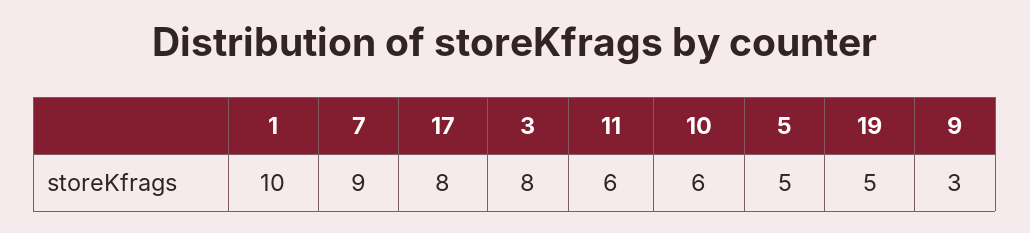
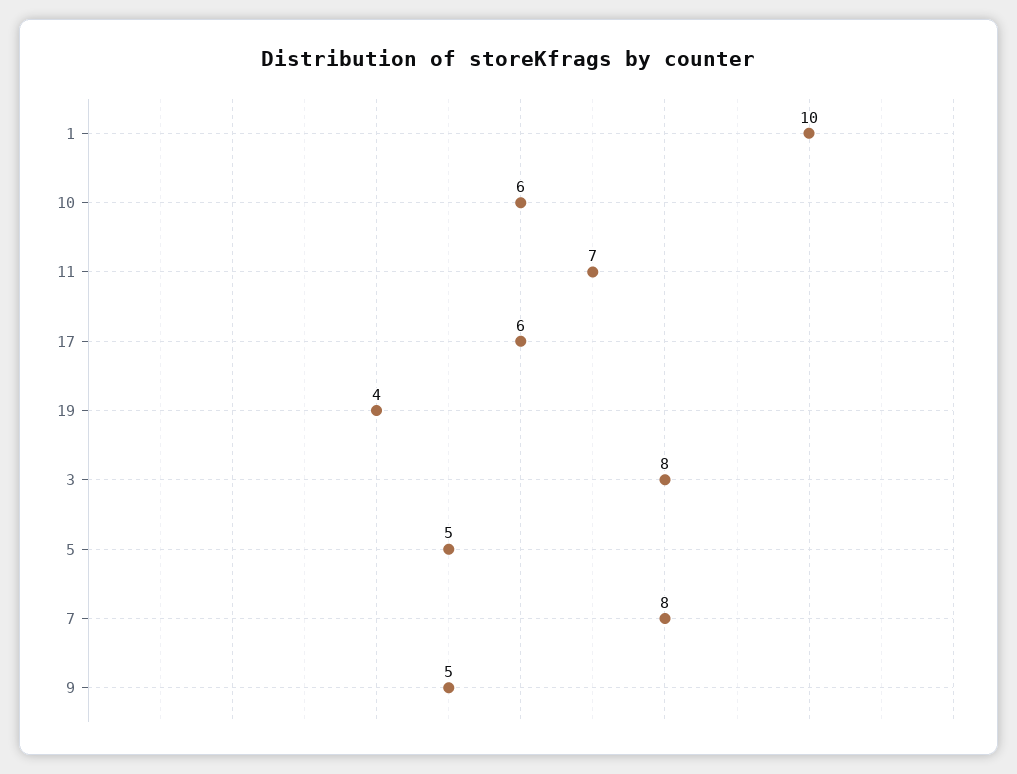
  {
    "1": 10,
-   "7": 9,
+   "7": 8,
-   "17": 8,
+   "17": 6,
    "3": 8,
-   "11": 6,
+   "11": 7,
    "10": 6,
    "5": 5,
-   "19": 5,
+   "19": 4,
-   "9": 3
+   "9": 5
  }

